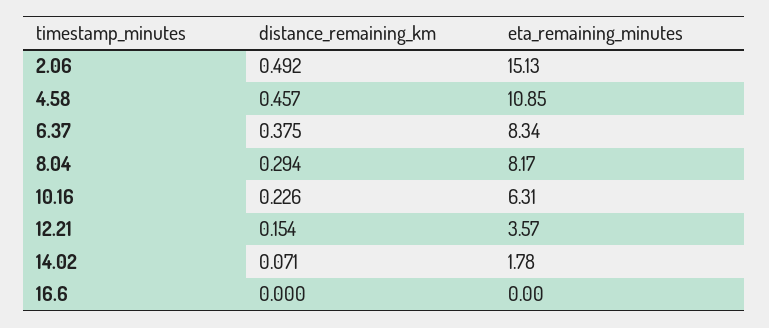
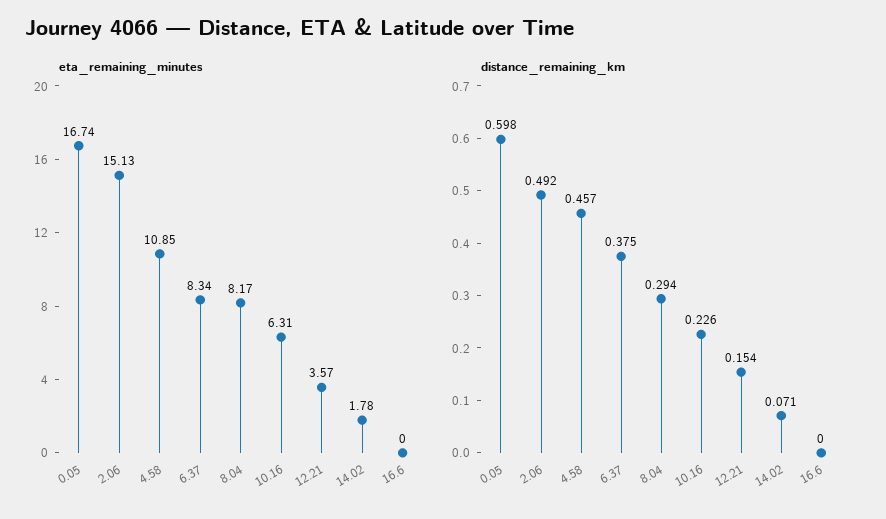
  {
    "distance_remaining_km": {
      "2.06": 0.492,
      "4.58": 0.457,
      "6.37": 0.375,
      "8.04": 0.294,
      "10.16": 0.226,
      "12.21": 0.154,
      "14.02": 0.071,
-     "16.6": 0
+     "16.6": 0,
+     "0.05": 0.598
    },
    "eta_remaining_minutes": {
      "2.06": 15.13,
      "4.58": 10.85,
      "6.37": 8.34,
      "8.04": 8.17,
      "10.16": 6.31,
      "12.21": 3.57,
      "14.02": 1.78,
-     "16.6": 0
+     "16.6": 0,
+     "0.05": 16.74
    }
  }

